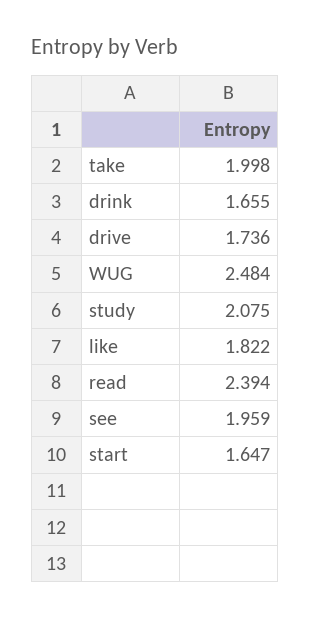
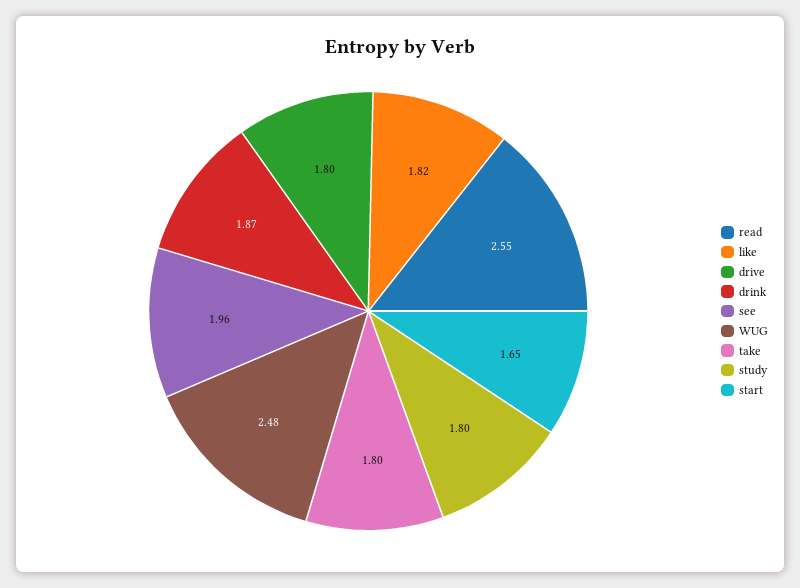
  {
-   "take": 1.998,
+   "take": 1.8,
-   "drink": 1.655,
+   "drink": 1.87,
-   "drive": 1.736,
+   "drive": 1.8,
    "WUG": 2.484,
-   "study": 2.075,
+   "study": 1.8,
    "like": 1.822,
-   "read": 2.394,
+   "read": 2.55,
    "see": 1.959,
    "start": 1.647
  }

